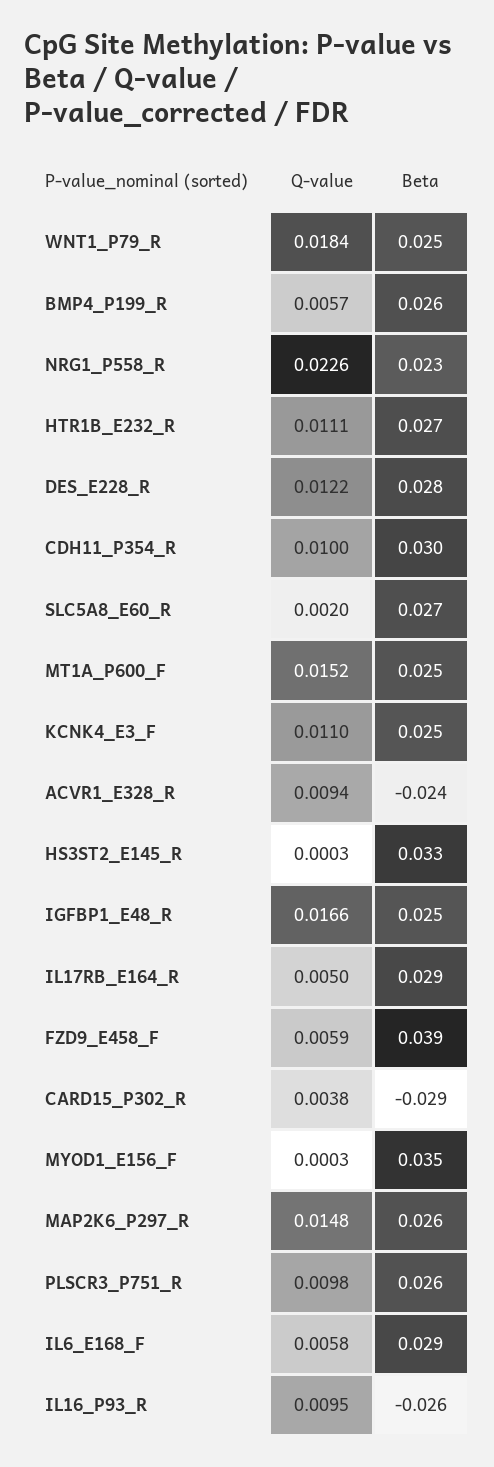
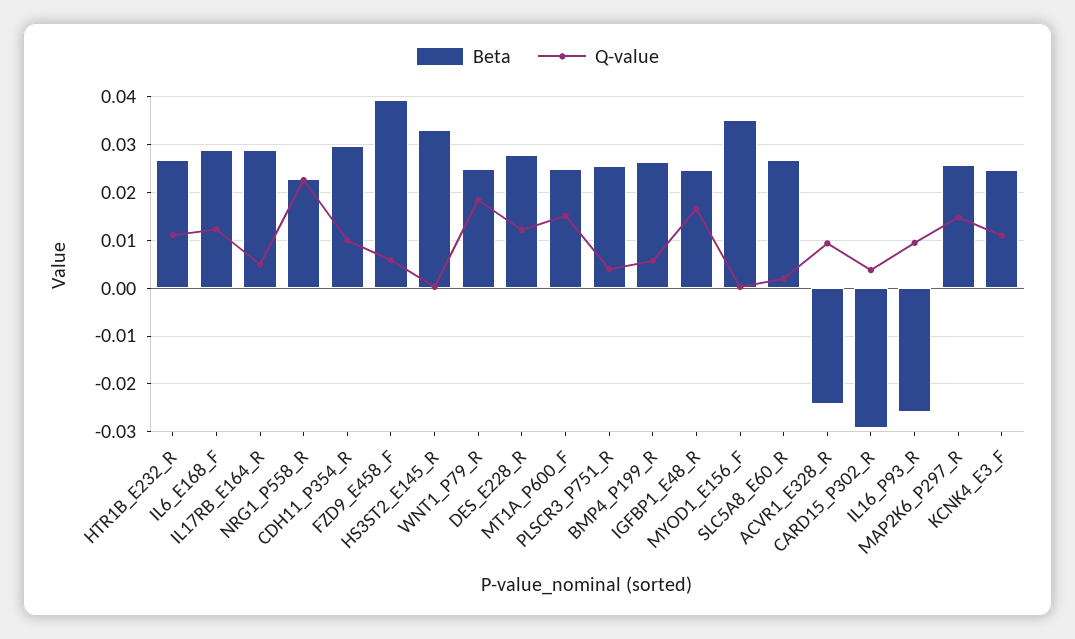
  {
    "Q-value": {
      "WNT1_P79_R": 0.0184,
      "BMP4_P199_R": 0.0057,
      "NRG1_P558_R": 0.0226,
      "HTR1B_E232_R": 0.0111,
      "DES_E228_R": 0.0122,
      "CDH11_P354_R": 0.01,
      "SLC5A8_E60_R": 0.002,
      "MT1A_P600_F": 0.0152,
      "KCNK4_E3_F": 0.011,
      "ACVR1_E328_R": 0.0094,
      "HS3ST2_E145_R": 0.0003,
      "IGFBP1_E48_R": 0.0166,
      "IL17RB_E164_R": 0.005,
      "FZD9_E458_F": 0.0059,
      "CARD15_P302_R": 0.0038,
      "MYOD1_E156_F": 0.0003,
      "MAP2K6_P297_R": 0.0148,
-     "PLSCR3_P751_R": 0.0098,
+     "PLSCR3_P751_R": 0.004,
-     "IL6_E168_F": 0.0058,
+     "IL6_E168_F": 0.012,
      "IL16_P93_R": 0.0095
    },
    "Beta": {
      "WNT1_P79_R": 0.025,
      "BMP4_P199_R": 0.026,
      "NRG1_P558_R": 0.023,
      "HTR1B_E232_R": 0.027,
      "DES_E228_R": 0.028,
      "CDH11_P354_R": 0.03,
      "SLC5A8_E60_R": 0.027,
      "MT1A_P600_F": 0.025,
      "KCNK4_E3_F": 0.025,
      "ACVR1_E328_R": -0.024,
      "HS3ST2_E145_R": 0.033,
      "IGFBP1_E48_R": 0.025,
      "IL17RB_E164_R": 0.029,
      "FZD9_E458_F": 0.039,
      "CARD15_P302_R": -0.029,
      "MYOD1_E156_F": 0.035,
      "MAP2K6_P297_R": 0.026,
      "PLSCR3_P751_R": 0.026,
      "IL6_E168_F": 0.029,
      "IL16_P93_R": -0.026
    }
  }

